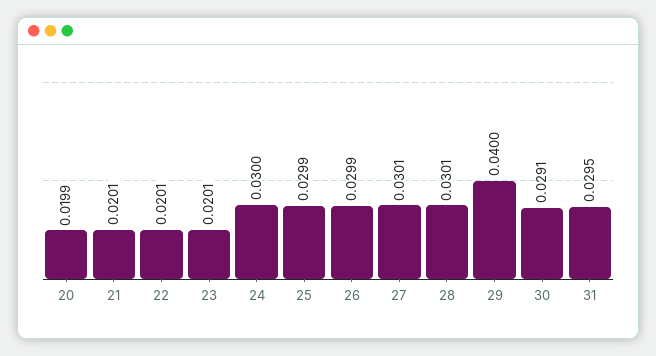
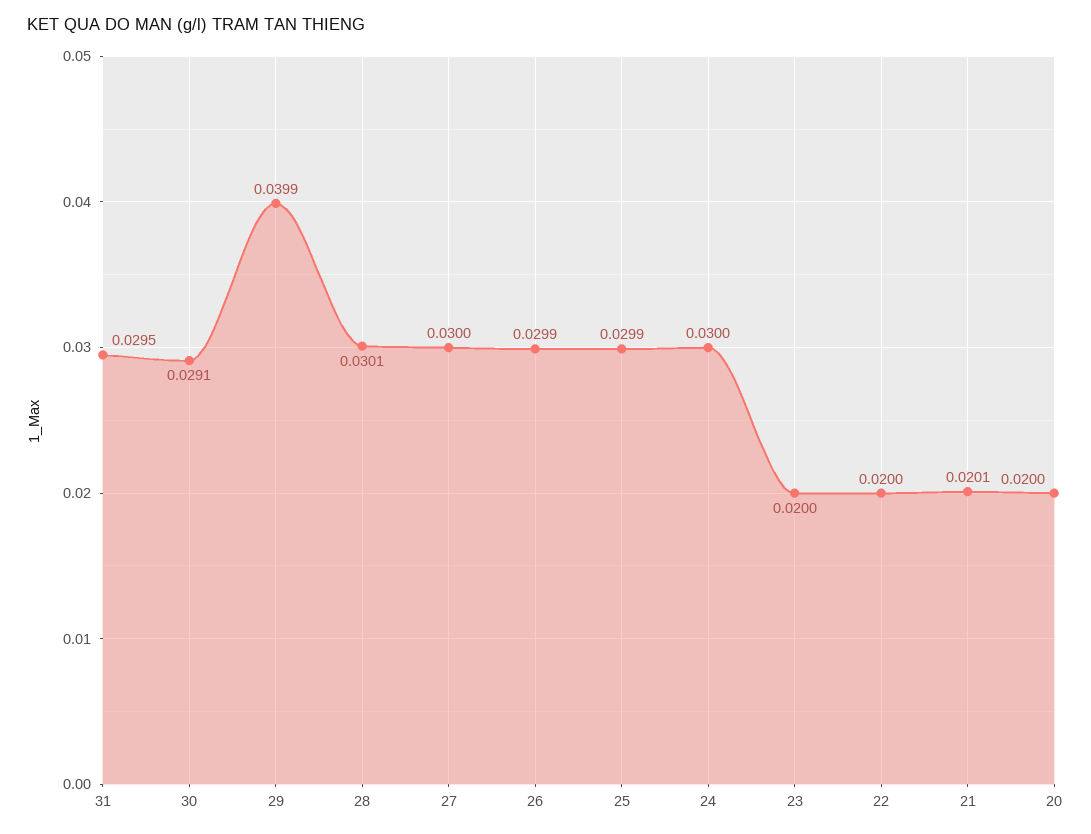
  {
-   "20": 0.0199,
+   "20": 0.02,
    "21": 0.0201,
-   "22": 0.0201,
+   "22": 0.02,
-   "23": 0.0201,
+   "23": 0.02,
    "24": 0.03,
    "25": 0.0299,
    "26": 0.0299,
-   "27": 0.0301,
+   "27": 0.03,
    "28": 0.0301,
-   "29": 0.04,
+   "29": 0.0399,
    "30": 0.0291,
    "31": 0.0295
  }

